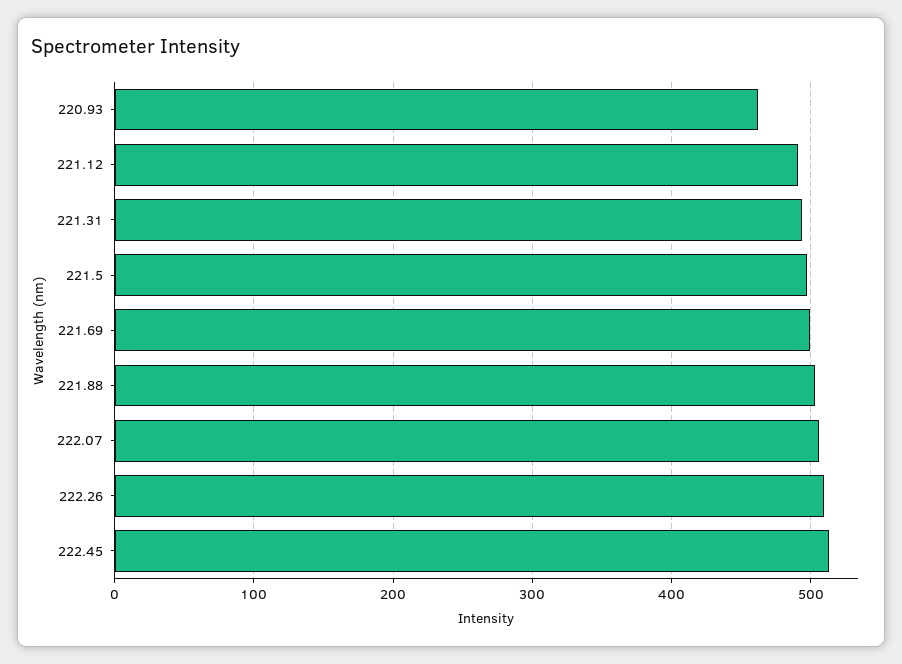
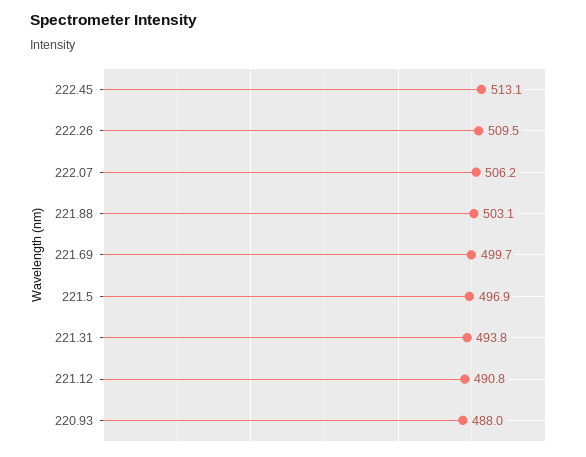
  {
-   "220.93": 460,
+   "220.93": 488,
    "221.12": 490.8,
    "221.31": 493.8,
    "221.5": 496.9,
    "221.69": 499.7,
    "221.88": 503.1,
    "222.07": 506.2,
    "222.26": 509.5,
    "222.45": 513.1
  }

